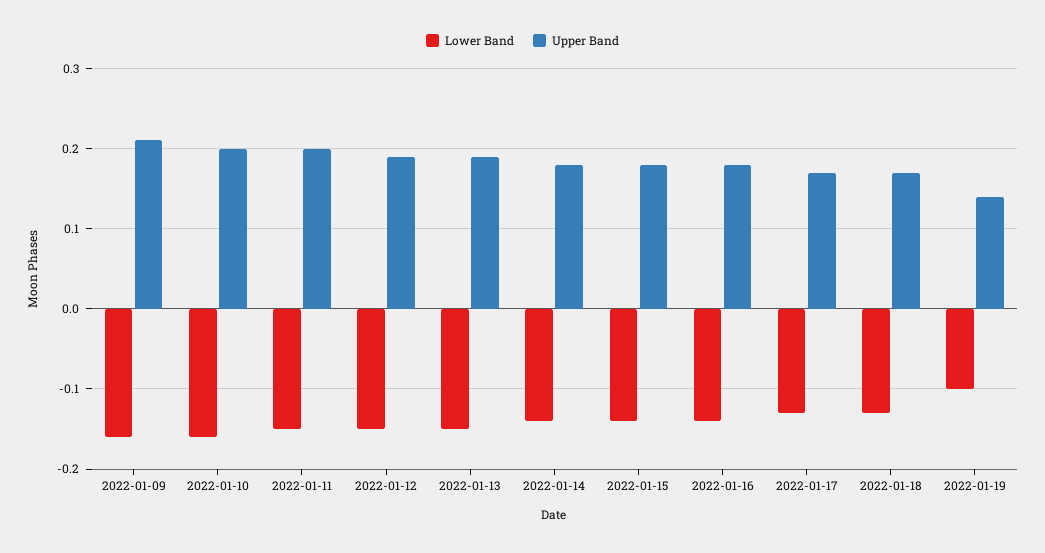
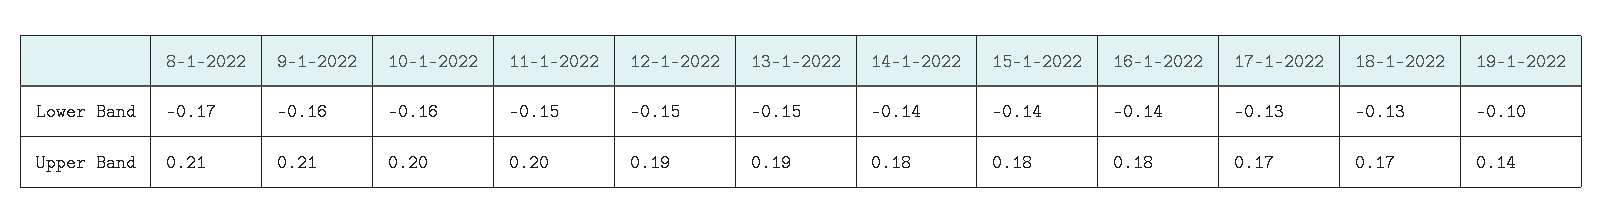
  {
    "Lower Band": {
      "2022-01-09": -0.16,
      "2022-01-10": -0.16,
      "2022-01-11": -0.15,
      "2022-01-12": -0.15,
      "2022-01-13": -0.15,
      "2022-01-14": -0.14,
      "2022-01-15": -0.14,
      "2022-01-16": -0.14,
      "2022-01-17": -0.13,
      "2022-01-18": -0.13,
-     "2022-01-19": -0.1
+     "2022-01-19": -0.1,
+     "8-1-2022": -0.17
    },
    "Upper Band": {
      "2022-01-09": 0.21,
      "2022-01-10": 0.2,
      "2022-01-11": 0.2,
      "2022-01-12": 0.19,
      "2022-01-13": 0.19,
      "2022-01-14": 0.18,
      "2022-01-15": 0.18,
      "2022-01-16": 0.18,
      "2022-01-17": 0.17,
      "2022-01-18": 0.17,
-     "2022-01-19": 0.14
+     "2022-01-19": 0.14,
+     "8-1-2022": 0.21
    }
  }

